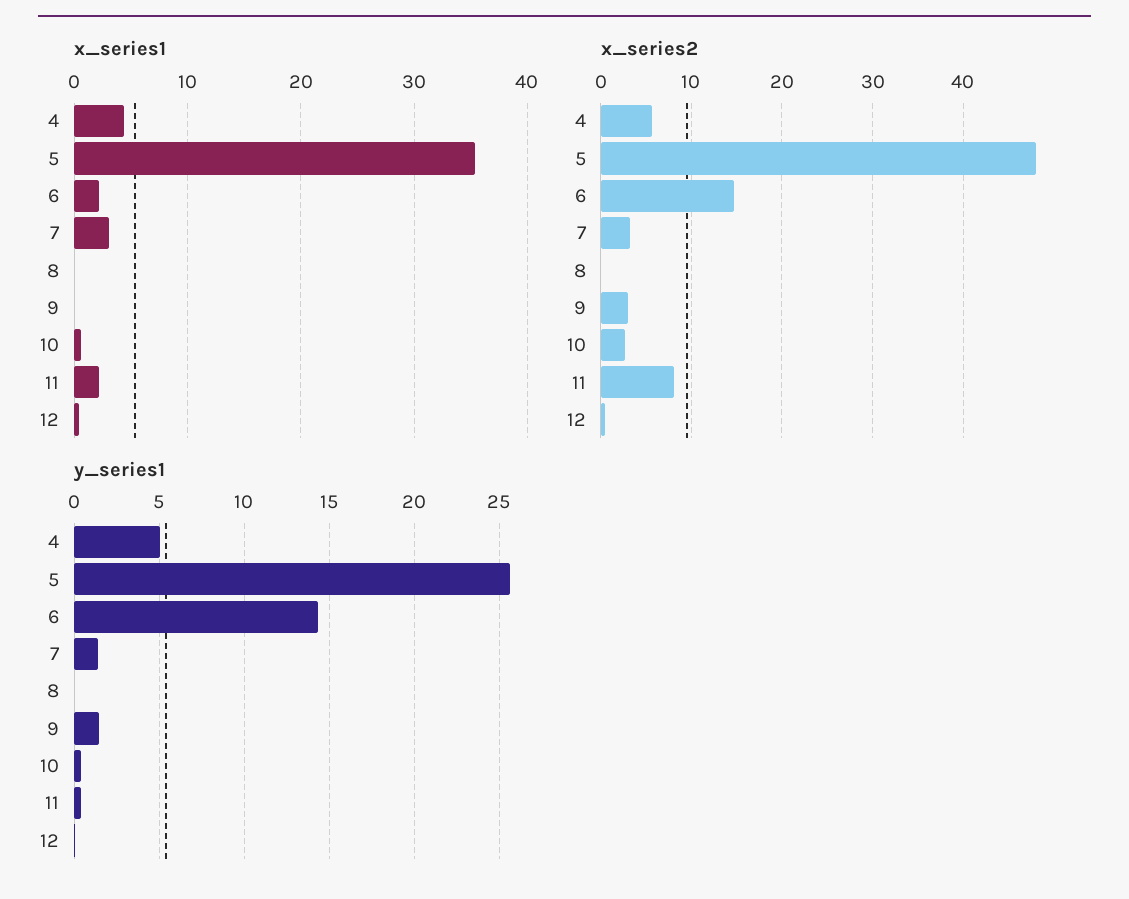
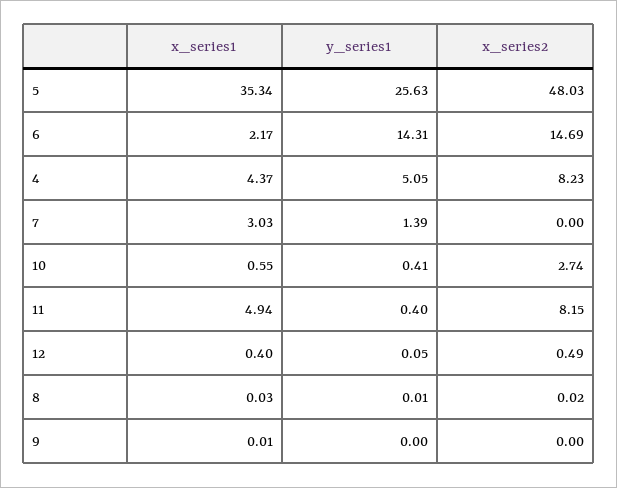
  {
    "x_series1": {
      "4": 4.37,
      "5": 35.34,
      "6": 2.17,
      "7": 3.03,
      "8": 0.03,
      "9": 0.01,
      "10": 0.55,
-     "11": 2,
+     "11": 4.94,
      "12": 0.4
    },
    "x_series2": {
-     "4": 6,
+     "4": 8.23,
      "5": 48.03,
      "6": 14.69,
-     "7": 3,
+     "7": 0,
      "8": 0.02,
-     "9": 3,
+     "9": 0,
      "10": 2.74,
      "11": 8.15,
      "12": 0.49
    },
    "y_series1": {
      "4": 5.05,
      "5": 25.63,
      "6": 14.31,
      "7": 1.39,
      "8": 0.01,
-     "9": 1.5,
+     "9": 0,
      "10": 0.41,
      "11": 0.4,
      "12": 0.05
    }
  }

